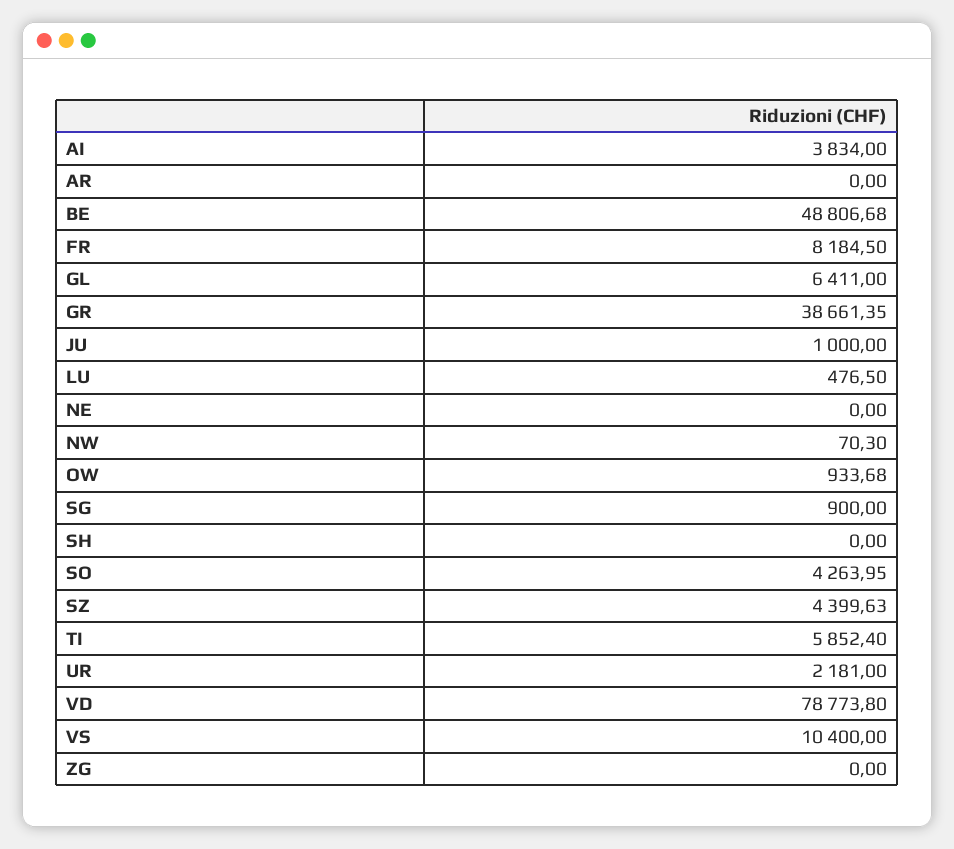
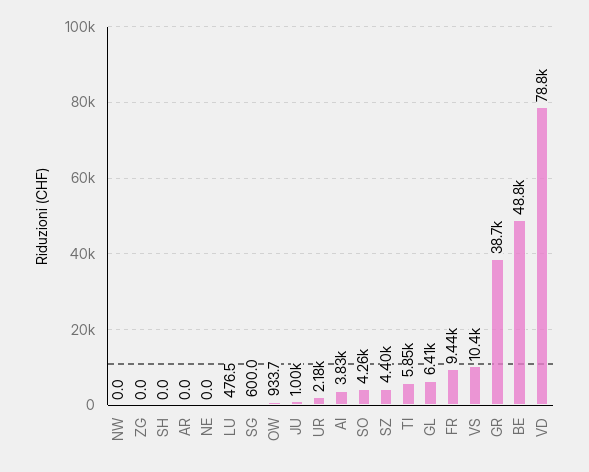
  {
    "AI": 3834,
    "AR": 0,
    "BE": 48806.68,
-   "FR": 8184.5,
+   "FR": 9440,
    "GL": 6411,
    "GR": 38661.35,
    "JU": 1000,
    "LU": 476.5,
    "NE": 0,
-   "NW": 70.3,
+   "NW": 0,
    "OW": 933.68,
-   "SG": 900,
+   "SG": 600,
    "SH": 0,
    "SO": 4263.95,
    "SZ": 4399.63,
    "TI": 5852.4,
    "UR": 2181,
    "VD": 78773.8,
    "VS": 10400,
    "ZG": 0
  }

